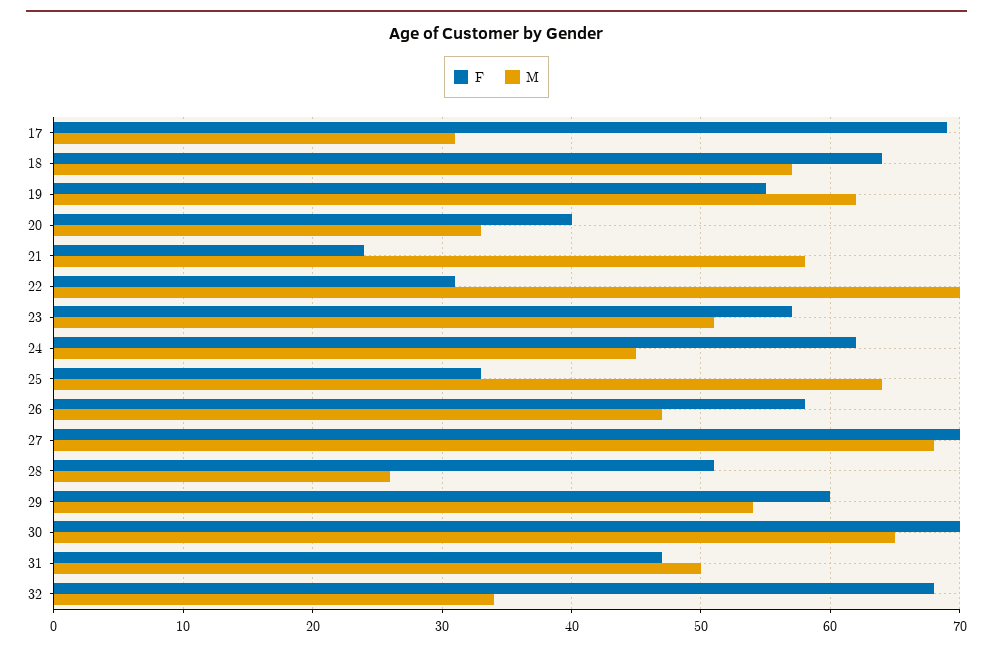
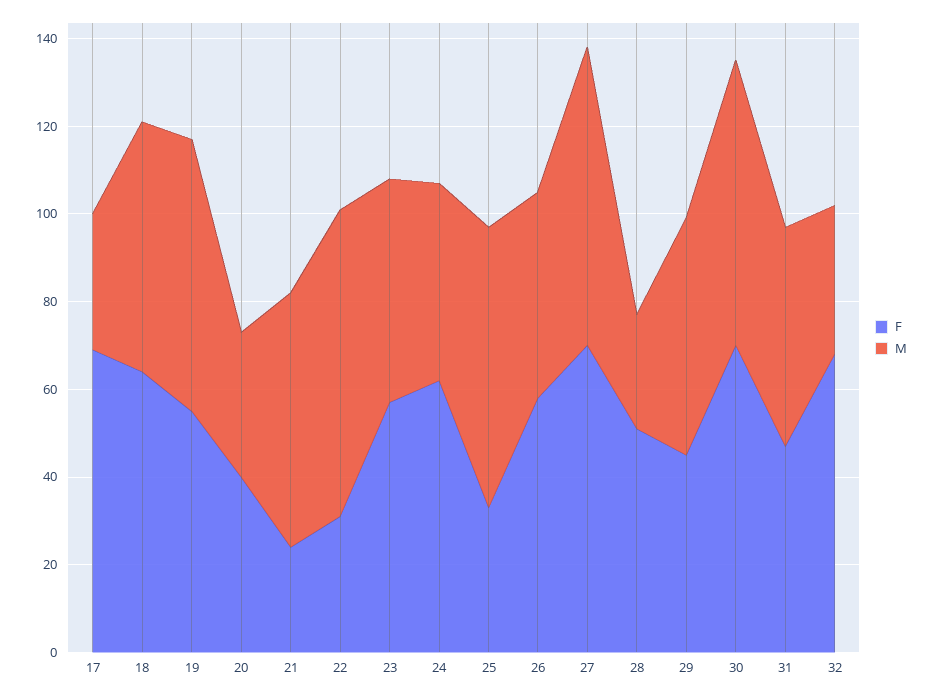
  {
    "F": {
      "17": 69,
      "18": 64,
      "19": 55,
      "20": 40,
      "21": 24,
      "22": 31,
      "23": 57,
      "24": 62,
      "25": 33,
      "26": 58,
      "27": 70,
      "28": 51,
-     "29": 60,
+     "29": 45,
      "30": 70,
      "31": 47,
      "32": 68
    },
    "M": {
      "17": 31,
      "18": 57,
      "19": 62,
      "20": 33,
      "21": 58,
      "22": 70,
      "23": 51,
      "24": 45,
      "25": 64,
      "26": 47,
      "27": 68,
      "28": 26,
      "29": 54,
      "30": 65,
      "31": 50,
      "32": 34
    }
  }

